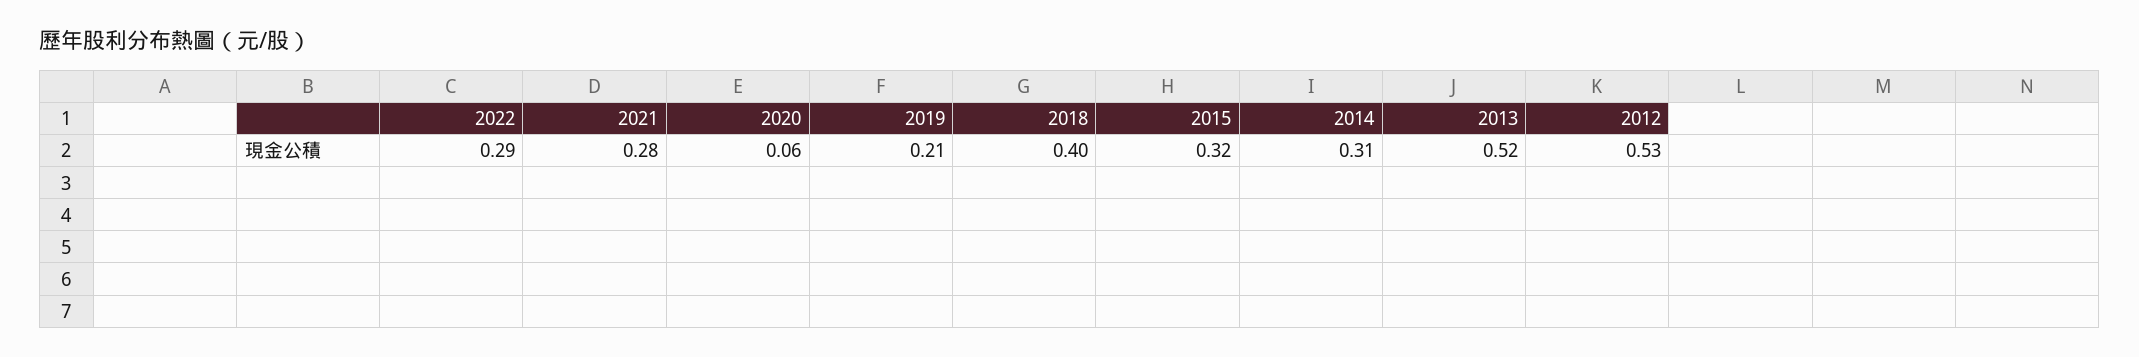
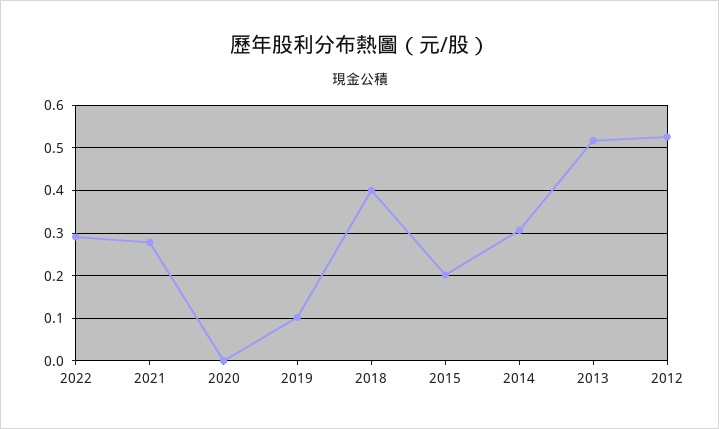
  {
    "2022": 0.29,
    "2021": 0.28,
-   "2020": 0.06,
+   "2020": 0,
-   "2019": 0.21,
+   "2019": 0.1,
    "2018": 0.4,
-   "2015": 0.32,
+   "2015": 0.2,
    "2014": 0.31,
    "2013": 0.52,
    "2012": 0.53
  }

